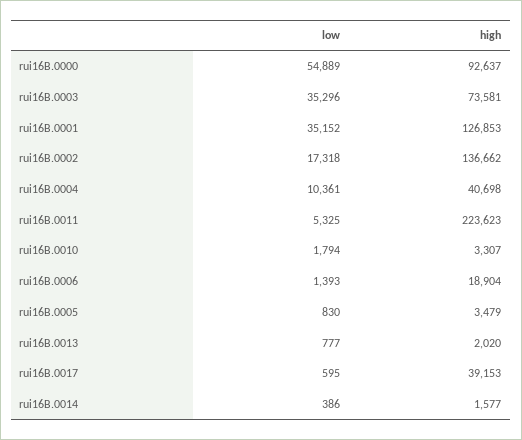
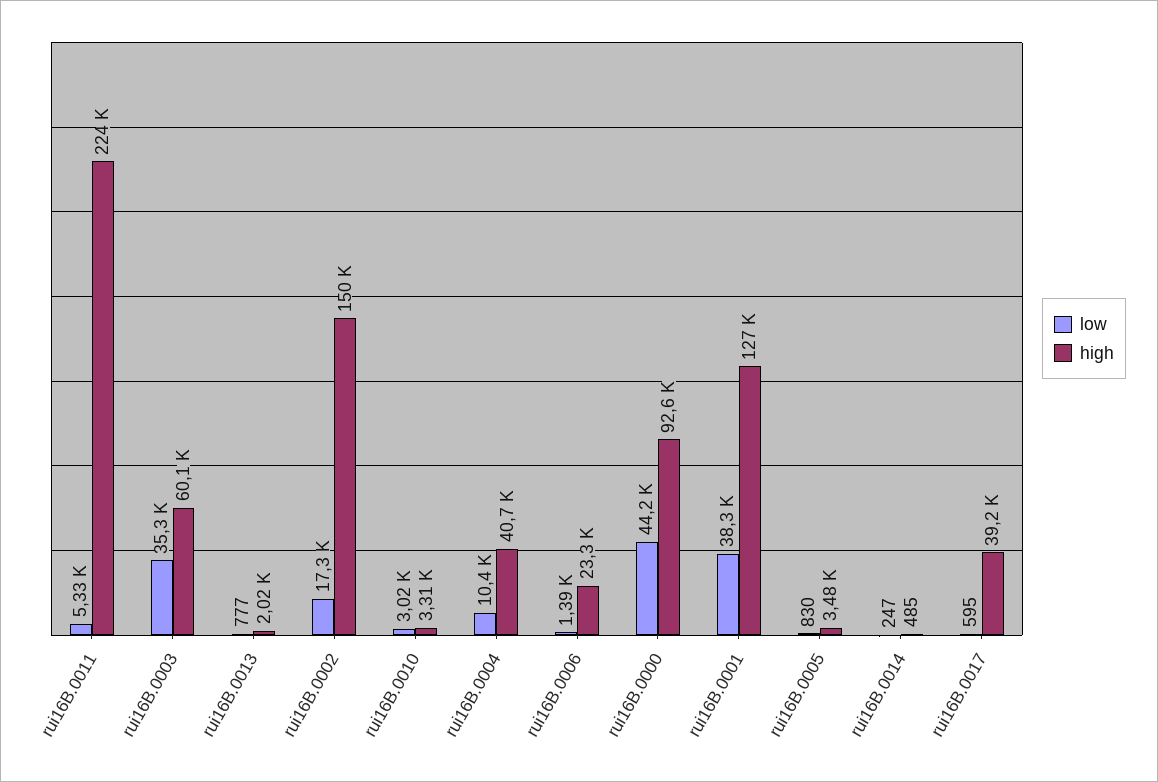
  {
    "low": {
-     "rui16B.0000": 54889,
+     "rui16B.0000": 44200,
      "rui16B.0003": 35296,
-     "rui16B.0001": 35152,
+     "rui16B.0001": 38300,
      "rui16B.0002": 17318,
      "rui16B.0004": 10361,
      "rui16B.0011": 5325,
-     "rui16B.0010": 1794,
+     "rui16B.0010": 3020,
      "rui16B.0006": 1393,
      "rui16B.0005": 830,
      "rui16B.0013": 777,
      "rui16B.0017": 595,
-     "rui16B.0014": 386
+     "rui16B.0014": 247
    },
    "high": {
      "rui16B.0000": 92637,
-     "rui16B.0003": 73581,
+     "rui16B.0003": 60100,
      "rui16B.0001": 126853,
-     "rui16B.0002": 136662,
+     "rui16B.0002": 150000,
      "rui16B.0004": 40698,
      "rui16B.0011": 223623,
      "rui16B.0010": 3307,
-     "rui16B.0006": 18904,
+     "rui16B.0006": 23300,
      "rui16B.0005": 3479,
      "rui16B.0013": 2020,
      "rui16B.0017": 39153,
-     "rui16B.0014": 1577
+     "rui16B.0014": 485
    }
  }

